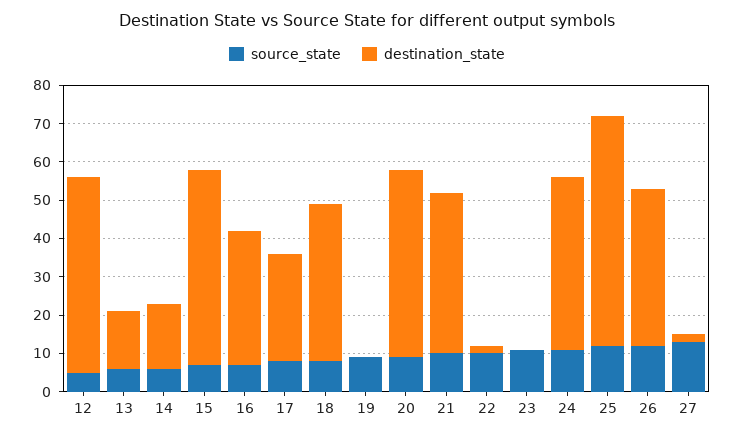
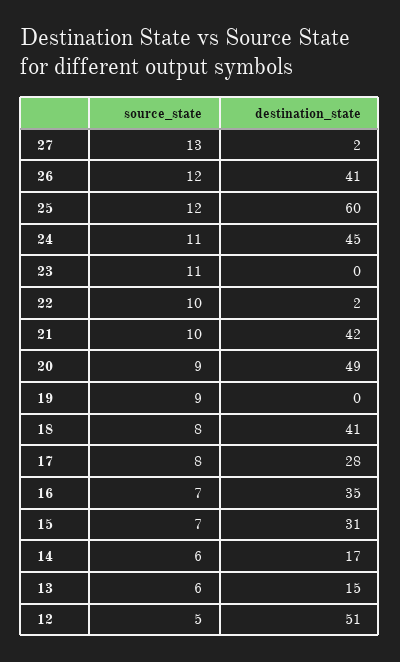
  {
    "source_state": {
      "12": 5,
      "13": 6,
      "14": 6,
      "15": 7,
      "16": 7,
      "17": 8,
      "18": 8,
      "19": 9,
      "20": 9,
      "21": 10,
      "22": 10,
      "23": 11,
      "24": 11,
      "25": 12,
      "26": 12,
      "27": 13
    },
    "destination_state": {
      "12": 51,
      "13": 15,
      "14": 17,
-     "15": 50,
+     "15": 31,
      "16": 35,
      "17": 28,
      "18": 41,
      "19": 0,
      "20": 49,
      "21": 42,
      "22": 2,
      "23": 0,
      "24": 45,
      "25": 60,
      "26": 41,
      "27": 2
    }
  }

